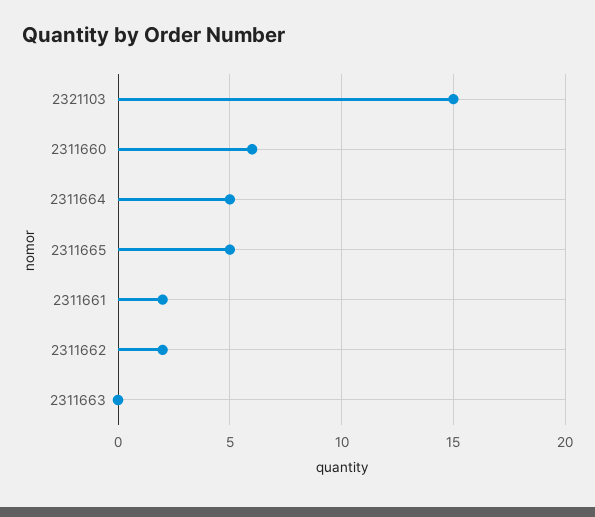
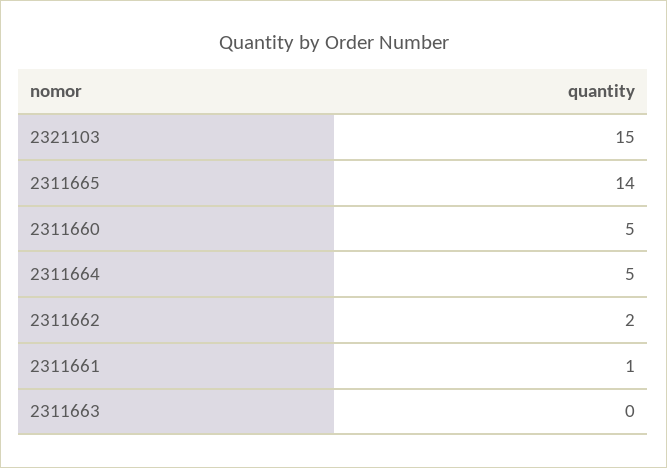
  {
    "2321103": 15,
-   "2311660": 6,
+   "2311660": 5,
    "2311664": 5,
-   "2311665": 5,
+   "2311665": 14,
-   "2311661": 2,
+   "2311661": 1,
    "2311662": 2,
    "2311663": 0
  }

